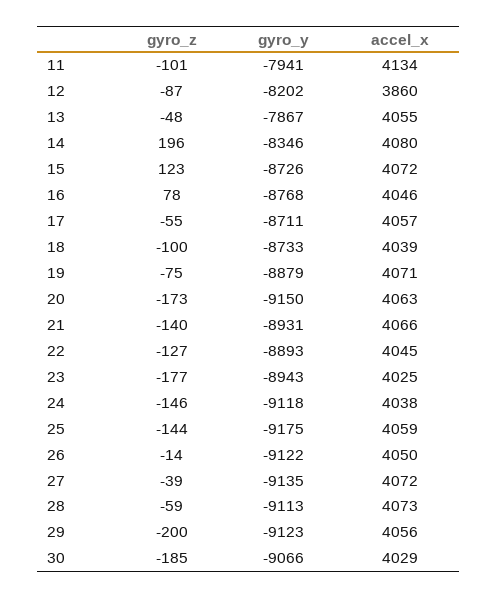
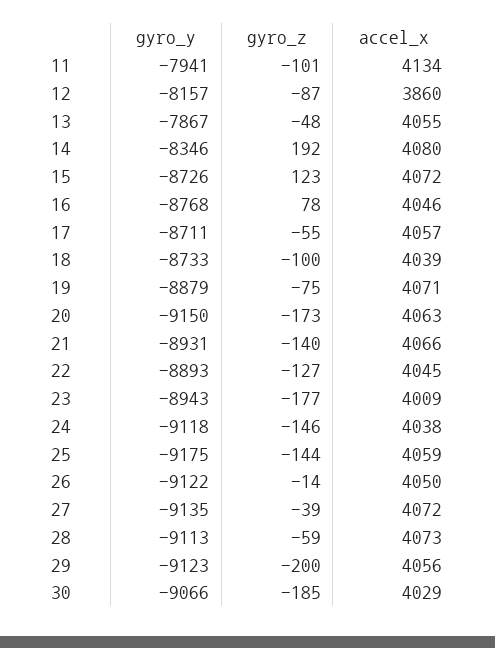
  {
    "gyro_z": {
      "11": -101,
      "12": -87,
      "13": -48,
-     "14": 196,
+     "14": 192,
      "15": 123,
      "16": 78,
      "17": -55,
      "18": -100,
      "19": -75,
      "20": -173,
      "21": -140,
      "22": -127,
      "23": -177,
      "24": -146,
      "25": -144,
      "26": -14,
      "27": -39,
      "28": -59,
      "29": -200,
      "30": -185
    },
    "gyro_y": {
      "11": -7941,
-     "12": -8202,
+     "12": -8157,
      "13": -7867,
      "14": -8346,
      "15": -8726,
      "16": -8768,
      "17": -8711,
      "18": -8733,
      "19": -8879,
      "20": -9150,
      "21": -8931,
      "22": -8893,
      "23": -8943,
      "24": -9118,
      "25": -9175,
      "26": -9122,
      "27": -9135,
      "28": -9113,
      "29": -9123,
      "30": -9066
    },
    "accel_x": {
      "11": 4134,
      "12": 3860,
      "13": 4055,
      "14": 4080,
      "15": 4072,
      "16": 4046,
      "17": 4057,
      "18": 4039,
      "19": 4071,
      "20": 4063,
      "21": 4066,
      "22": 4045,
-     "23": 4025,
+     "23": 4009,
      "24": 4038,
      "25": 4059,
      "26": 4050,
      "27": 4072,
      "28": 4073,
      "29": 4056,
      "30": 4029
    }
  }

